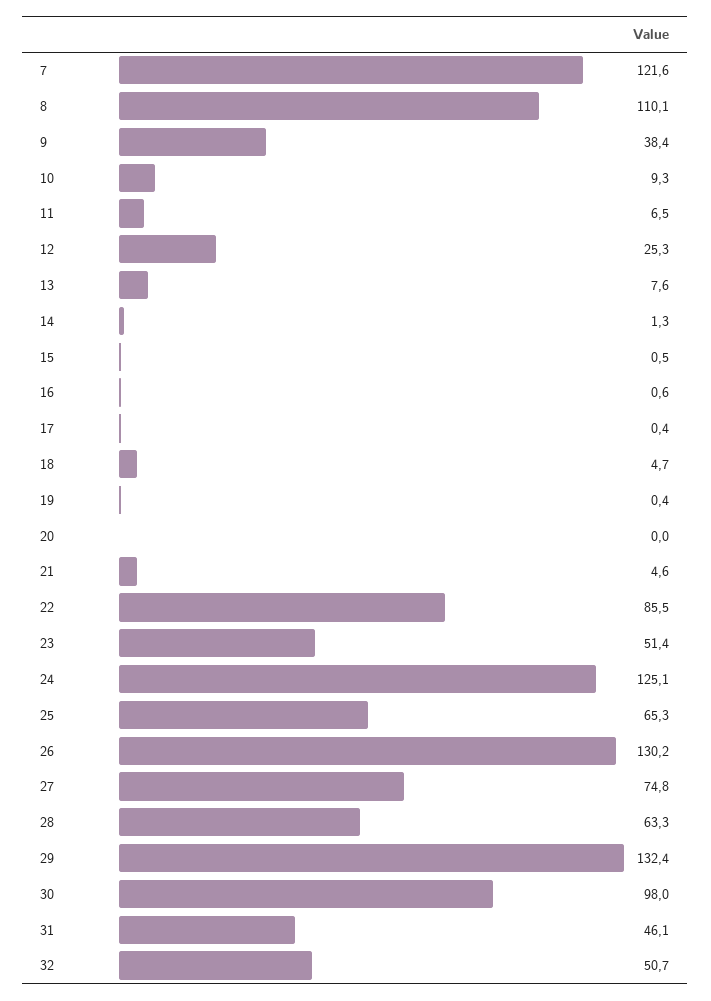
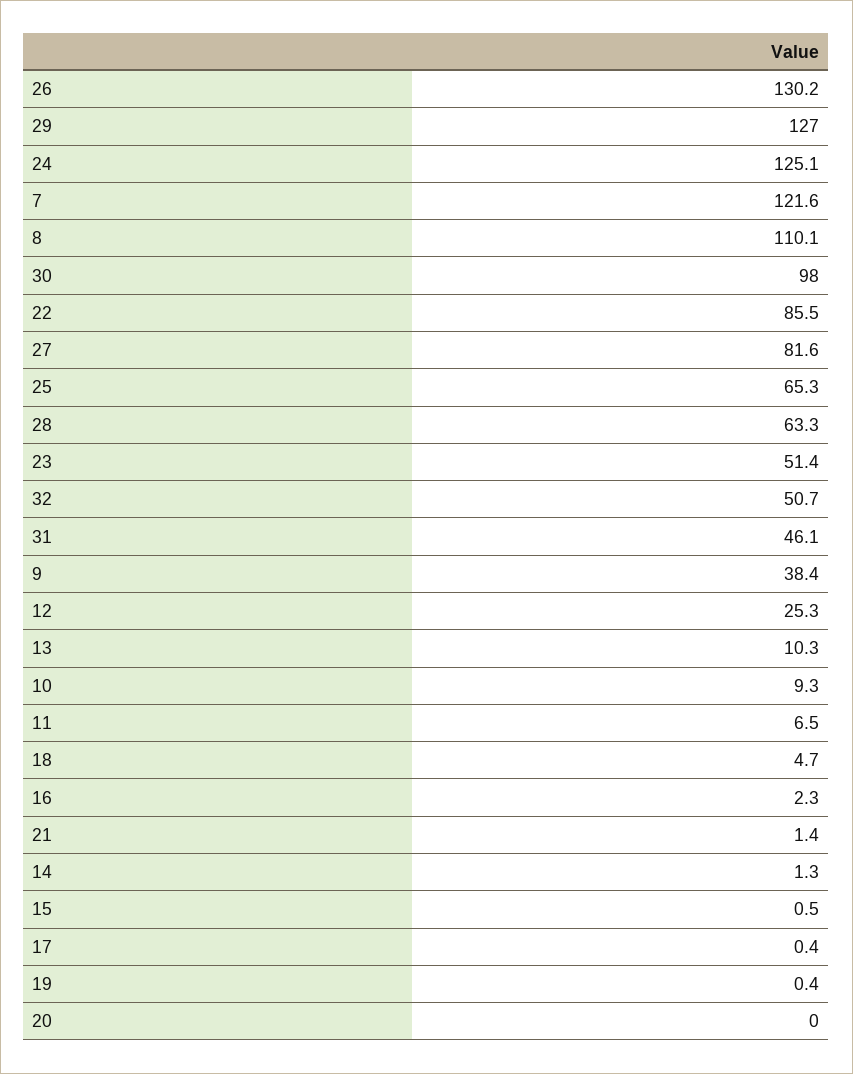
  {
    "7": 121.6,
    "8": 110.1,
    "9": 38.4,
    "10": 9.3,
    "11": 6.5,
    "12": 25.3,
-   "13": 7.6,
+   "13": 10.3,
    "14": 1.3,
    "15": 0.5,
-   "16": 0.6,
+   "16": 2.3,
    "17": 0.4,
    "18": 4.7,
    "19": 0.4,
    "20": 0,
-   "21": 4.6,
+   "21": 1.4,
    "22": 85.5,
    "23": 51.4,
    "24": 125.1,
    "25": 65.3,
    "26": 130.2,
-   "27": 74.8,
+   "27": 81.6,
    "28": 63.3,
-   "29": 132.4,
+   "29": 127,
    "30": 98,
    "31": 46.1,
    "32": 50.7
  }

